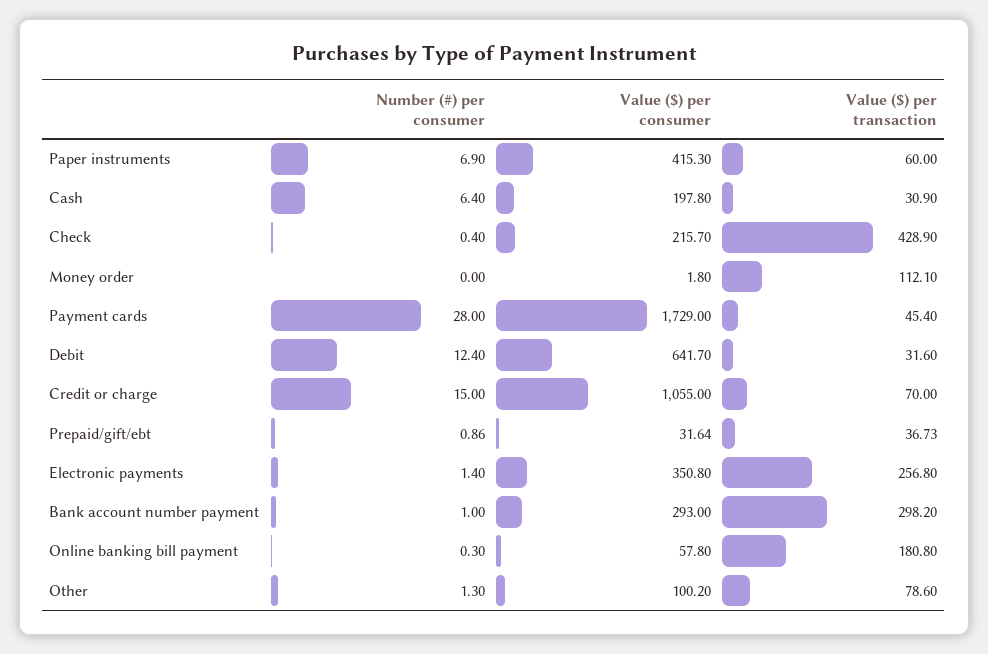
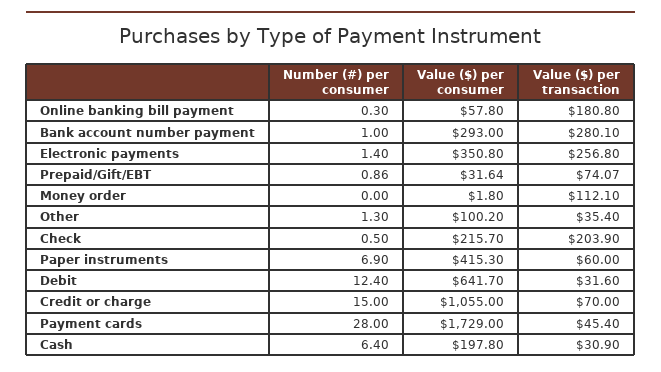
  {
    "Number (#) per consumer": {
      "Paper instruments": 6.9,
      "Cash": 6.4,
-     "Check": 0.4,
+     "Check": 0.5,
      "Money order": 0,
      "Payment cards": 28,
      "Debit": 12.4,
      "Credit or charge": 15,
      "Prepaid/gift/ebt": 0.86,
      "Electronic payments": 1.4,
      "Bank account number payment": 1,
      "Online banking bill payment": 0.3,
      "Other": 1.3
    },
    "Value ($) per consumer": {
      "Paper instruments": 415.3,
      "Cash": 197.8,
      "Check": 215.7,
      "Money order": 1.8,
      "Payment cards": 1729,
      "Debit": 641.7,
      "Credit or charge": 1055,
      "Prepaid/gift/ebt": 31.64,
      "Electronic payments": 350.8,
      "Bank account number payment": 293,
      "Online banking bill payment": 57.8,
      "Other": 100.2
    },
    "Value ($) per transaction": {
      "Paper instruments": 60,
      "Cash": 30.9,
-     "Check": 428.9,
+     "Check": 203.9,
      "Money order": 112.1,
      "Payment cards": 45.4,
      "Debit": 31.6,
      "Credit or charge": 70,
-     "Prepaid/gift/ebt": 36.73,
+     "Prepaid/gift/ebt": 74.07,
      "Electronic payments": 256.8,
-     "Bank account number payment": 298.2,
+     "Bank account number payment": 280.1,
      "Online banking bill payment": 180.8,
-     "Other": 78.6
+     "Other": 35.4
    }
  }

